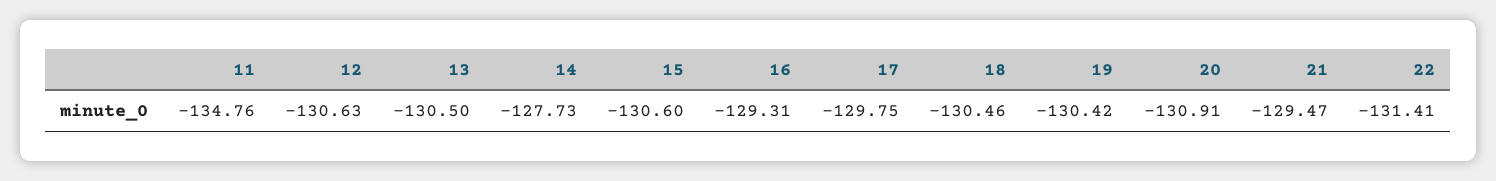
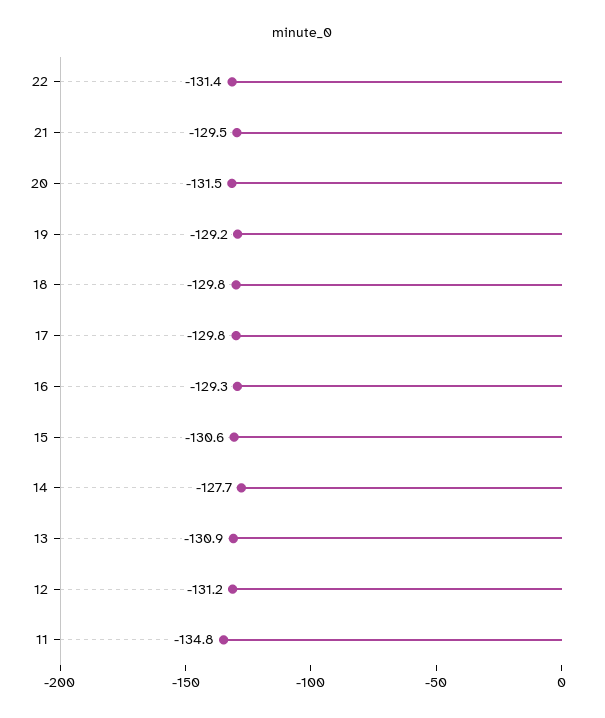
  {
    "11": -134.76,
-   "12": -130.63,
+   "12": -131.2,
-   "13": -130.5,
+   "13": -130.9,
    "14": -127.73,
    "15": -130.6,
    "16": -129.31,
    "17": -129.75,
-   "18": -130.46,
+   "18": -129.8,
-   "19": -130.42,
+   "19": -129.2,
-   "20": -130.91,
+   "20": -131.5,
    "21": -129.47,
    "22": -131.41
  }

